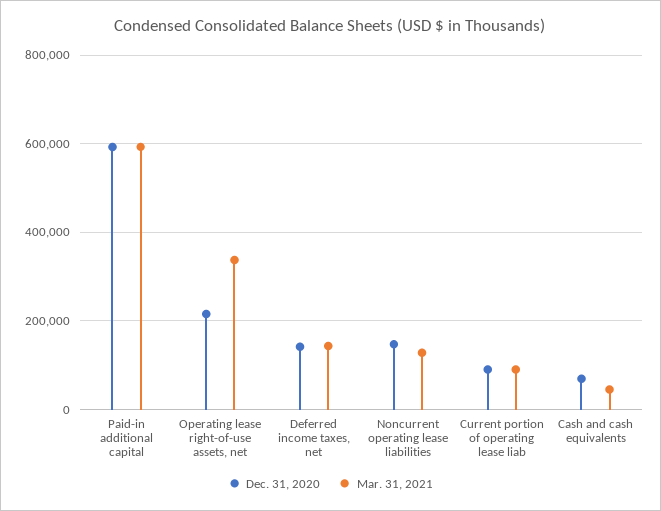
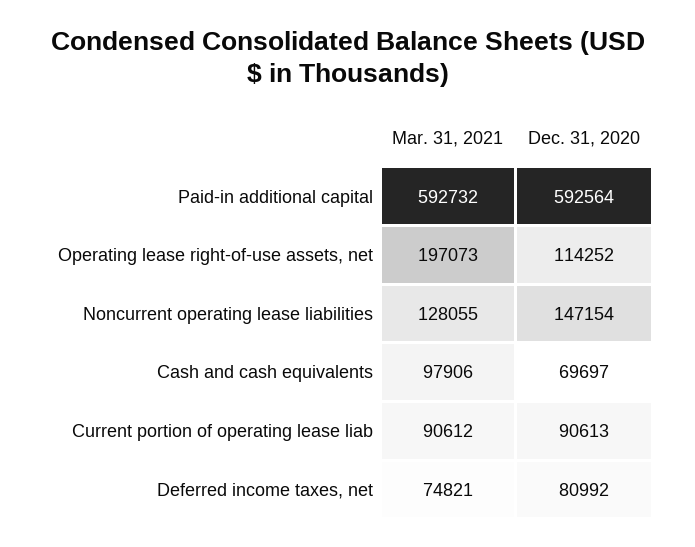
  {
    "Dec. 31, 2020": {
      "Paid-in additional capital": 592564,
-     "Operating lease right-of-use assets, net": 220000,
+     "Operating lease right-of-use assets, net": 114252,
-     "Deferred income taxes, net": 140000,
+     "Deferred income taxes, net": 80992,
      "Noncurrent operating lease liabilities": 147154,
      "Current portion of operating lease liab": 90613,
      "Cash and cash equivalents": 69697
    },
    "Mar. 31, 2021": {
      "Paid-in additional capital": 592732,
-     "Operating lease right-of-use assets, net": 340000,
+     "Operating lease right-of-use assets, net": 197073,
-     "Deferred income taxes, net": 140000,
+     "Deferred income taxes, net": 74821,
      "Noncurrent operating lease liabilities": 128055,
      "Current portion of operating lease liab": 90612,
-     "Cash and cash equivalents": 40000
+     "Cash and cash equivalents": 97906
    }
  }

